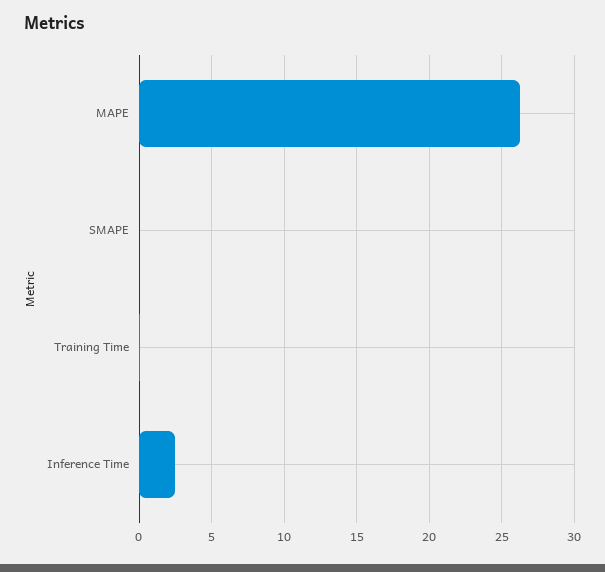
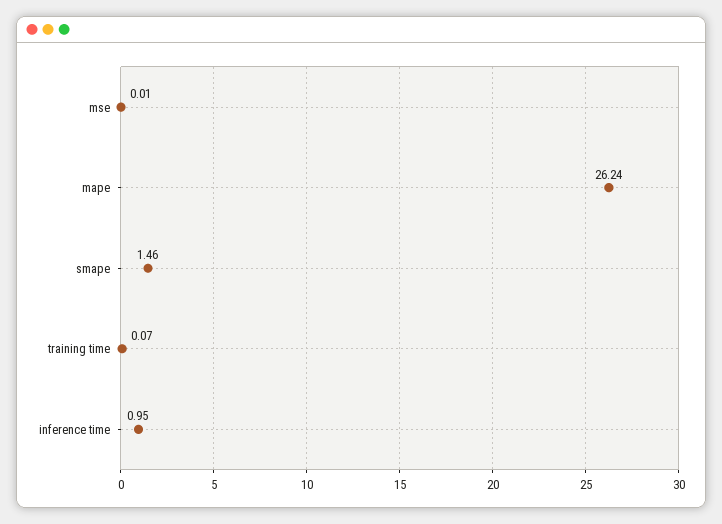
  {
    "MAPE": 26.24,
-   "SMAPE": 0,
+   "SMAPE": 1.46,
    "Training Time": 0.07,
-   "Inference Time": 2.5
+   "Inference Time": 0.95,
+   "mse": 0.01
  }

